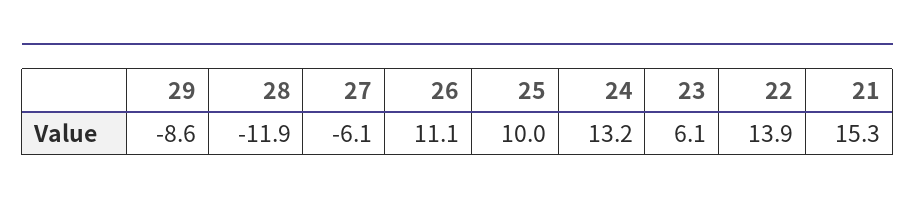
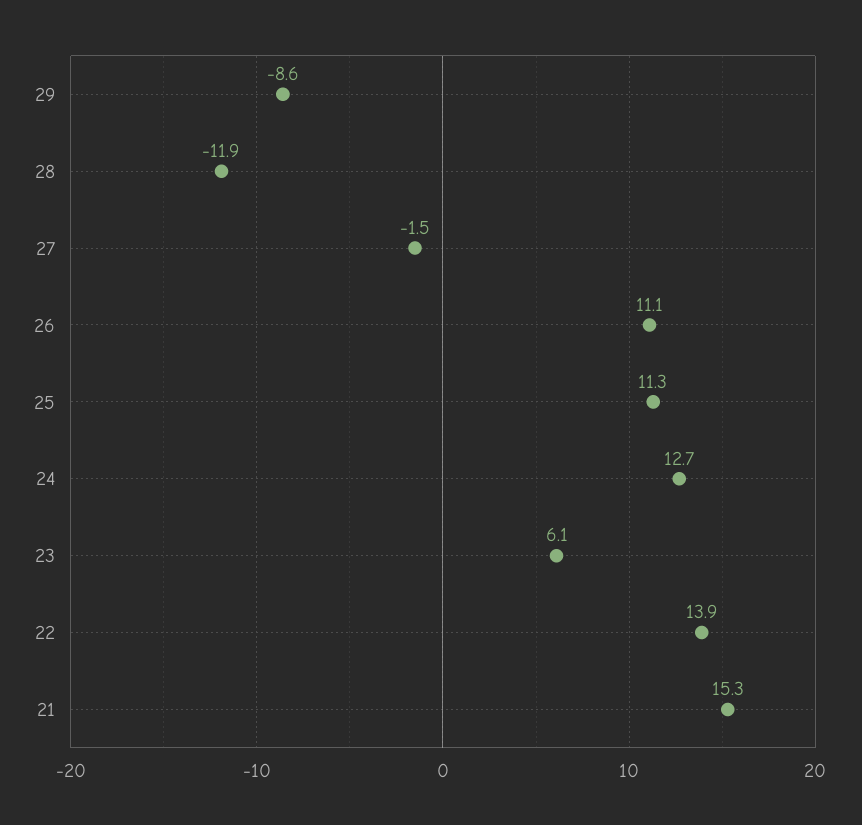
  {
    "29": -8.6,
    "28": -11.9,
-   "27": -6.1,
+   "27": -1.5,
    "26": 11.1,
-   "25": 10,
+   "25": 11.3,
-   "24": 13.2,
+   "24": 12.7,
    "23": 6.1,
    "22": 13.9,
    "21": 15.3
  }

